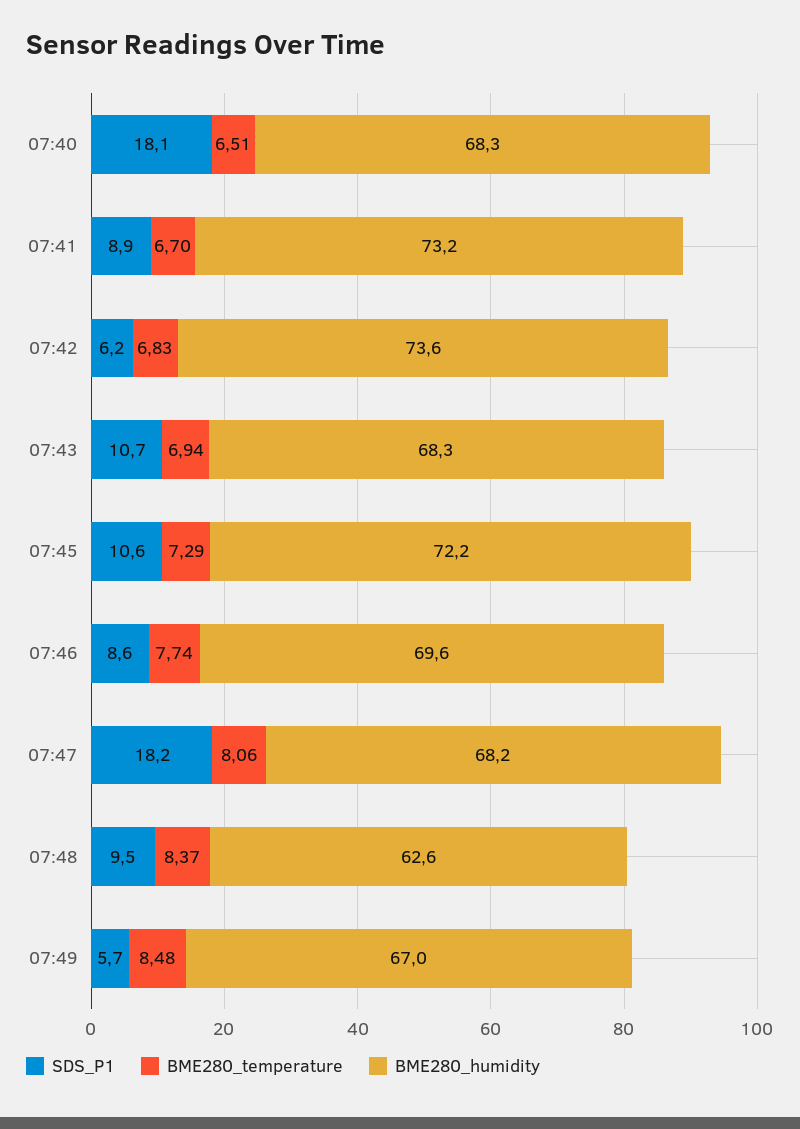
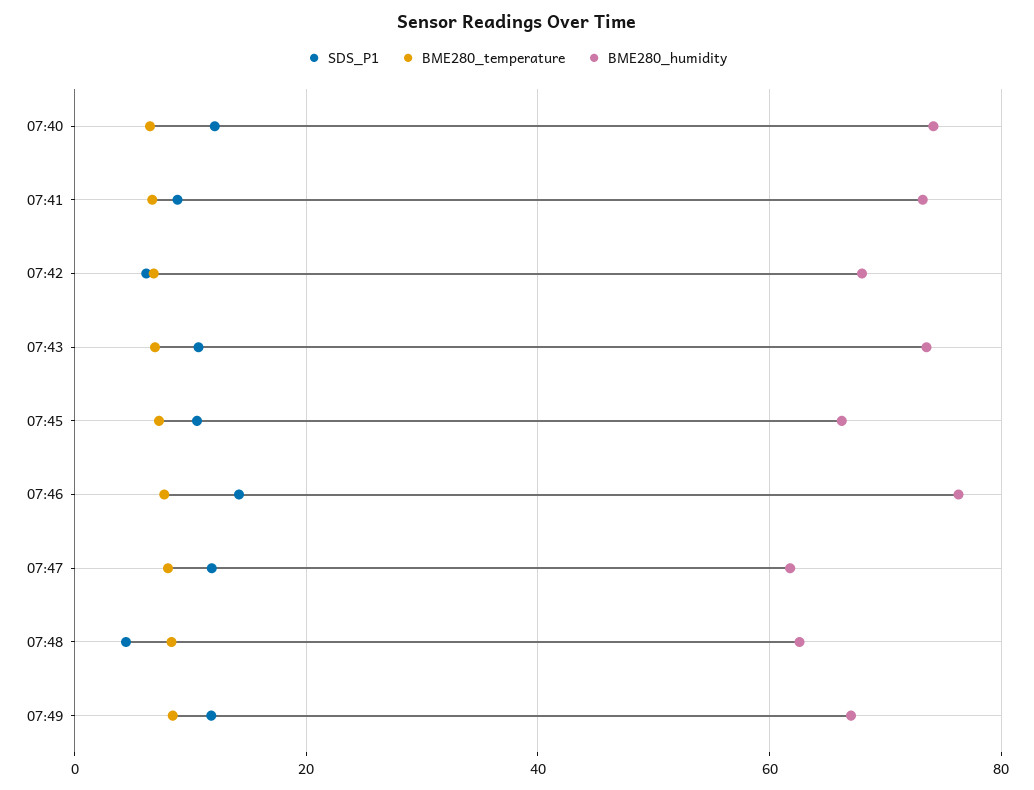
  {
    "SDS_P1": {
-     "07:40": 18.1,
+     "07:40": 12,
      "07:41": 8.9,
      "07:42": 6.2,
      "07:43": 10.7,
      "07:45": 10.6,
-     "07:46": 8.6,
+     "07:46": 14,
-     "07:47": 18.2,
+     "07:47": 12,
-     "07:48": 9.5,
+     "07:48": 4,
-     "07:49": 5.7
+     "07:49": 12
    },
    "BME280_temperature": {
      "07:40": 6.51,
      "07:41": 6.7,
      "07:42": 6.83,
      "07:43": 6.94,
      "07:45": 7.29,
      "07:46": 7.74,
      "07:47": 8.06,
      "07:48": 8.37,
      "07:49": 8.48
    },
    "BME280_humidity": {
-     "07:40": 68.3,
+     "07:40": 74,
      "07:41": 73.2,
-     "07:42": 73.6,
+     "07:42": 68,
-     "07:43": 68.3,
+     "07:43": 74,
-     "07:45": 72.2,
+     "07:45": 66,
-     "07:46": 69.6,
+     "07:46": 76,
-     "07:47": 68.2,
+     "07:47": 62,
      "07:48": 62.6,
      "07:49": 67
    }
  }

